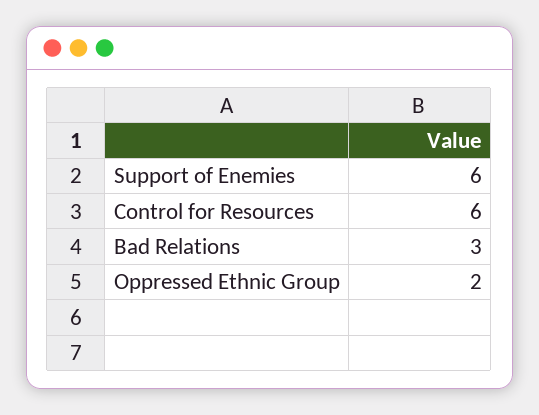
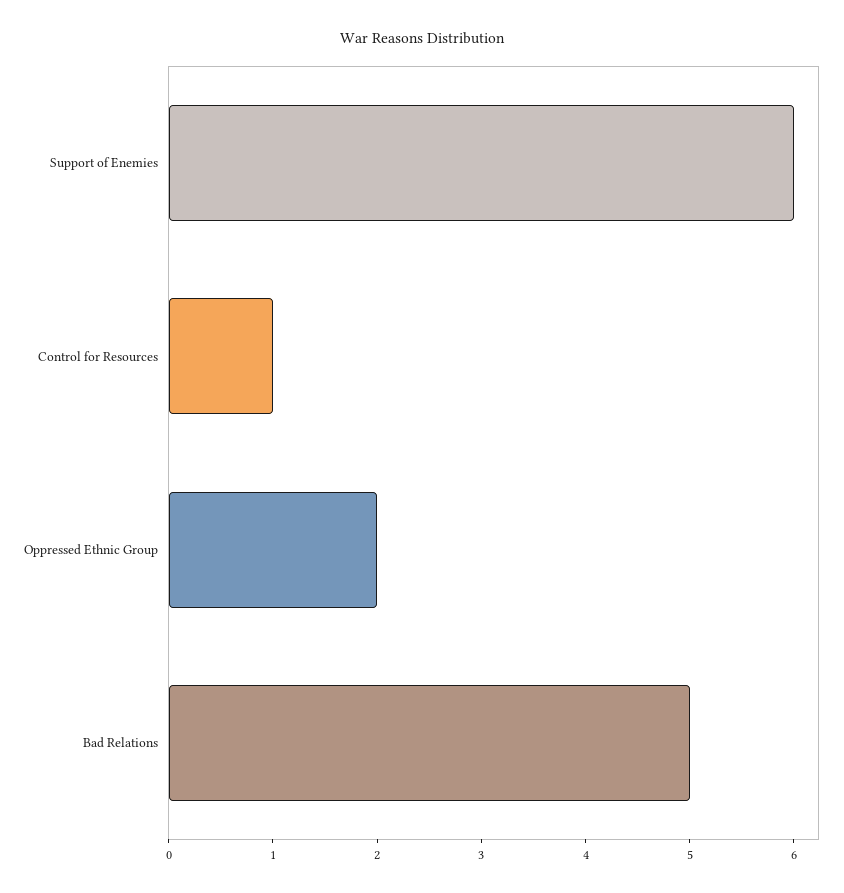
  {
    "Support of Enemies": 6,
-   "Control for Resources": 6,
+   "Control for Resources": 1,
-   "Bad Relations": 3,
+   "Bad Relations": 5,
    "Oppressed Ethnic Group": 2
  }

